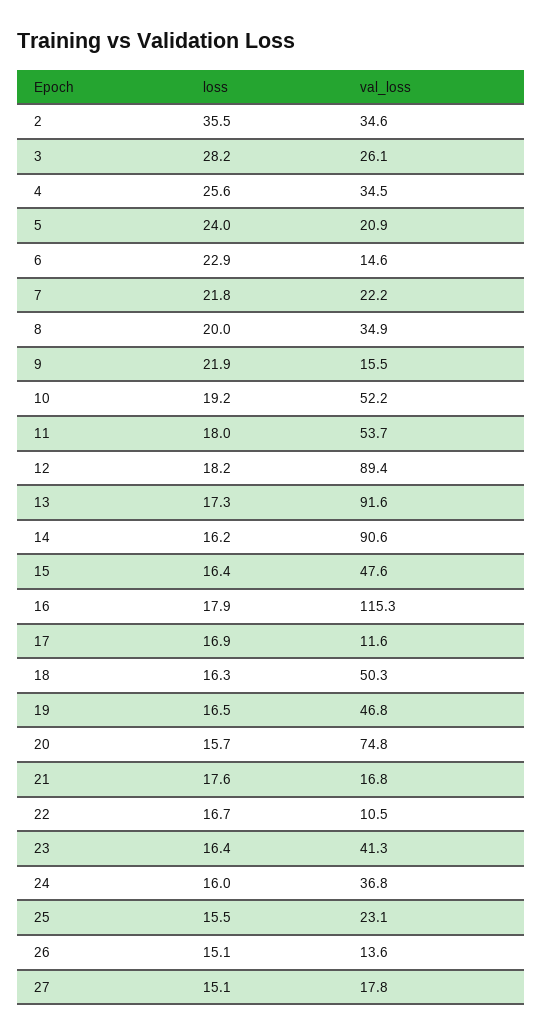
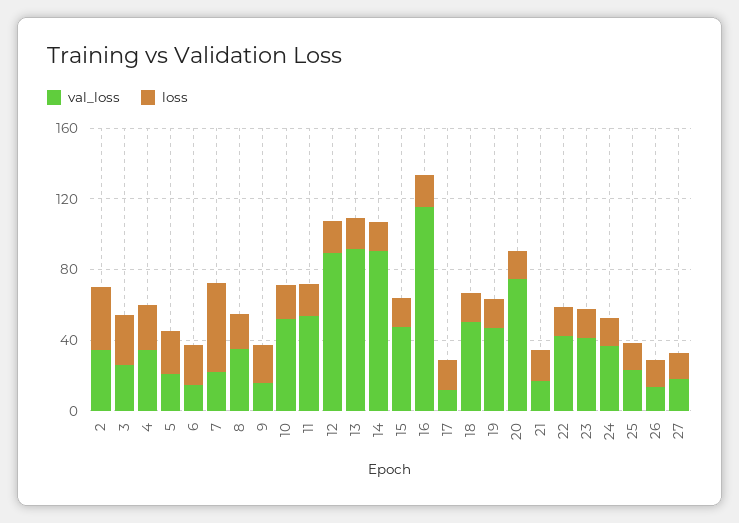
  {
    "loss": {
      "2": 35.5,
      "3": 28.2,
      "4": 25.6,
      "5": 24,
      "6": 22.9,
-     "7": 21.8,
+     "7": 50,
      "8": 20,
      "9": 21.9,
      "10": 19.2,
      "11": 18,
      "12": 18.2,
      "13": 17.3,
      "14": 16.2,
      "15": 16.4,
      "16": 17.9,
      "17": 16.9,
      "18": 16.3,
      "19": 16.5,
      "20": 15.7,
      "21": 17.6,
      "22": 16.7,
      "23": 16.4,
      "24": 16,
      "25": 15.5,
      "26": 15.1,
      "27": 15.1
    },
    "val_loss": {
      "2": 34.6,
      "3": 26.1,
      "4": 34.5,
      "5": 20.9,
      "6": 14.6,
      "7": 22.2,
      "8": 34.9,
      "9": 15.5,
      "10": 52.2,
      "11": 53.7,
      "12": 89.4,
      "13": 91.6,
      "14": 90.6,
      "15": 47.6,
      "16": 115.3,
      "17": 11.6,
      "18": 50.3,
      "19": 46.8,
      "20": 74.8,
      "21": 16.8,
-     "22": 10.5,
+     "22": 40,
      "23": 41.3,
      "24": 36.8,
      "25": 23.1,
      "26": 13.6,
      "27": 17.8
    }
  }

